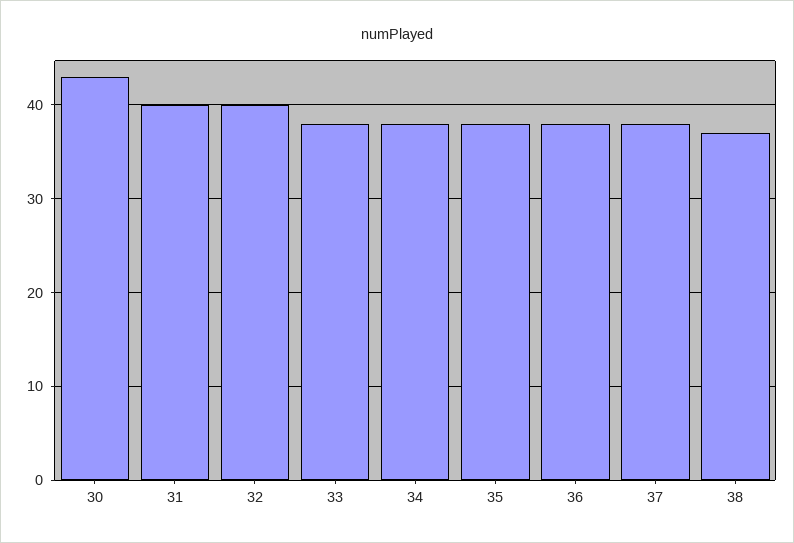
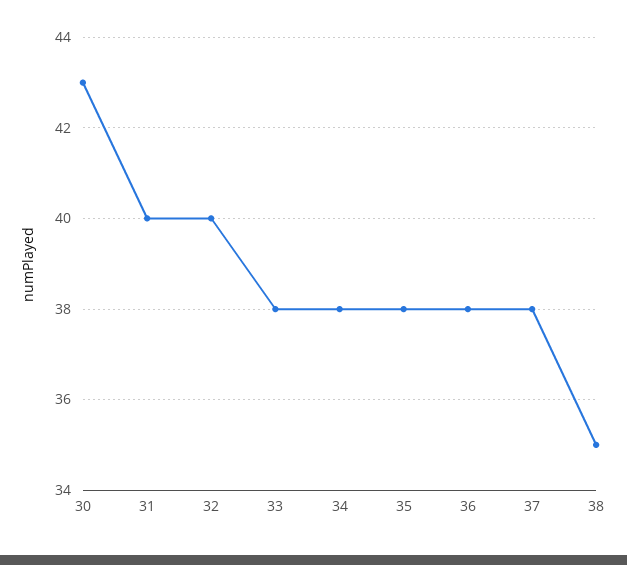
  {
    "30": 43,
    "31": 40,
    "32": 40,
    "33": 38,
    "34": 38,
    "35": 38,
    "36": 38,
    "37": 38,
-   "38": 37
+   "38": 35
  }

